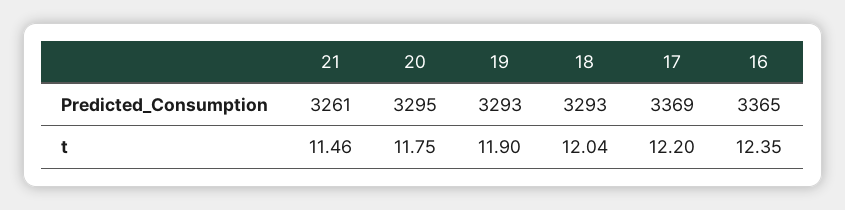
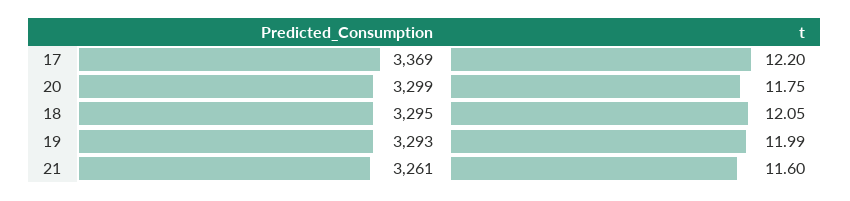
  {
    "21": {
      "Predicted_Consumption": 3261,
-     "t": 11.46
+     "t": 11.6
    },
    "20": {
-     "Predicted_Consumption": 3295,
+     "Predicted_Consumption": 3299,
      "t": 11.75
    },
    "19": {
      "Predicted_Consumption": 3293,
-     "t": 11.9
+     "t": 11.99
    },
    "18": {
-     "Predicted_Consumption": 3293,
+     "Predicted_Consumption": 3295,
-     "t": 12.04
+     "t": 12.05
    },
    "17": {
      "Predicted_Consumption": 3369,
      "t": 12.2
-   },
+   }
-   "16": {
-     "Predicted_Consumption": 3365,
-     "t": 12.35
-   }
  }

